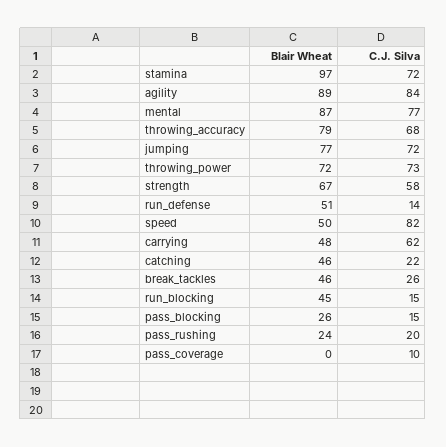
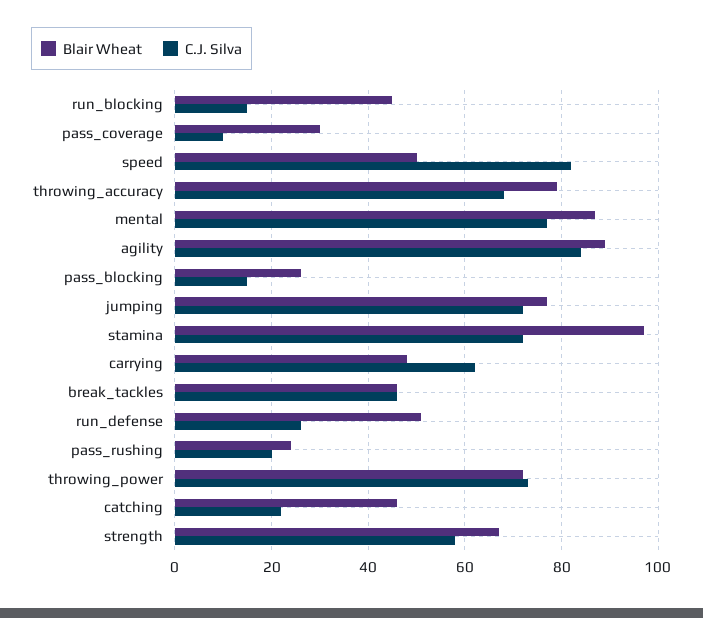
  {
    "Blair Wheat": {
      "stamina": 97,
      "agility": 89,
      "mental": 87,
      "throwing_accuracy": 79,
      "jumping": 77,
      "throwing_power": 72,
      "strength": 67,
      "run_defense": 51,
      "speed": 50,
      "carrying": 48,
      "catching": 46,
      "break_tackles": 46,
      "run_blocking": 45,
      "pass_blocking": 26,
      "pass_rushing": 24,
-     "pass_coverage": 0
+     "pass_coverage": 30
    },
    "C.J. Silva": {
      "stamina": 72,
      "agility": 84,
      "mental": 77,
      "throwing_accuracy": 68,
      "jumping": 72,
      "throwing_power": 73,
      "strength": 58,
-     "run_defense": 14,
+     "run_defense": 25,
      "speed": 82,
      "carrying": 62,
      "catching": 22,
-     "break_tackles": 26,
+     "break_tackles": 45,
      "run_blocking": 15,
      "pass_blocking": 15,
      "pass_rushing": 20,
      "pass_coverage": 10
    }
  }

